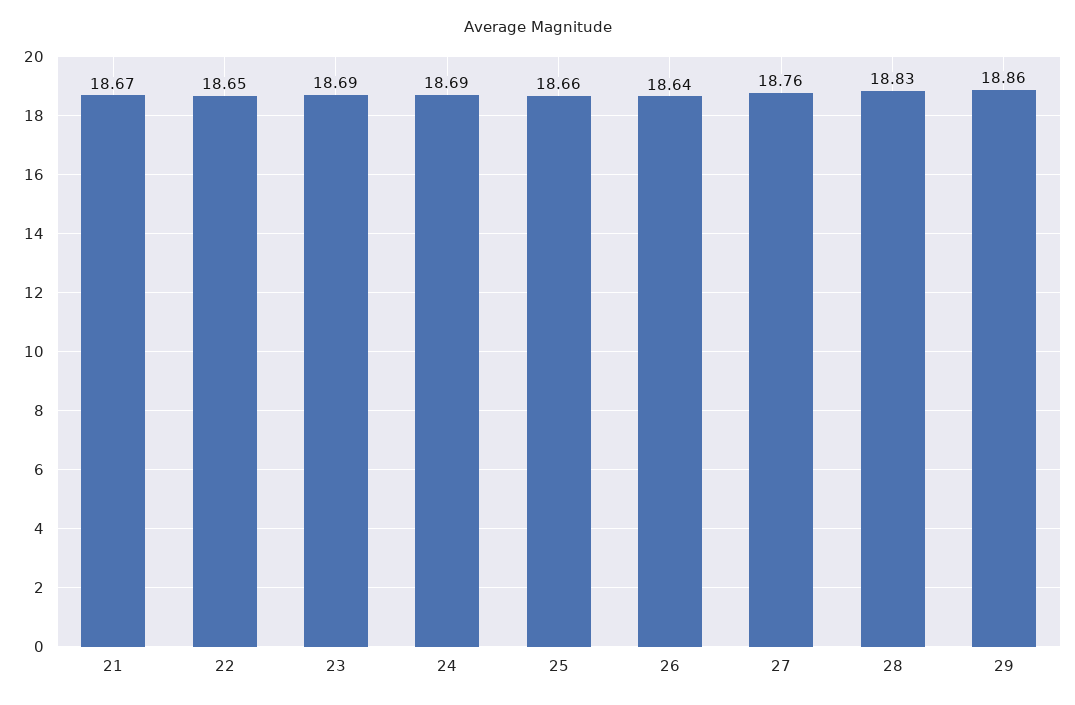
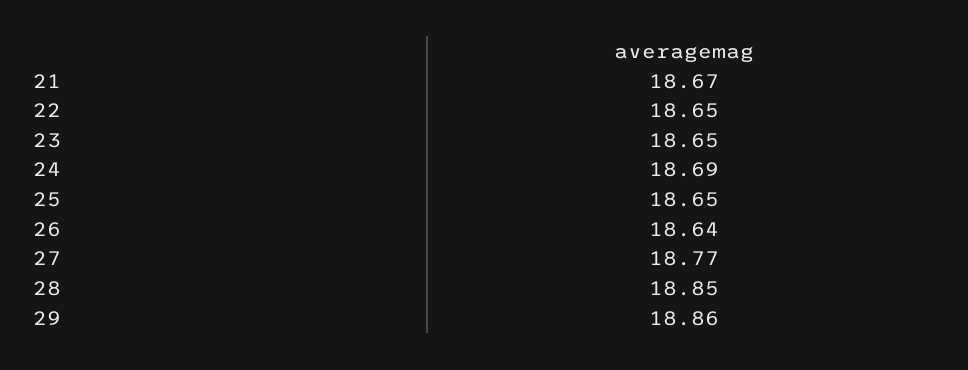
  {
    "21": 18.67,
    "22": 18.65,
-   "23": 18.69,
+   "23": 18.65,
    "24": 18.69,
-   "25": 18.66,
+   "25": 18.65,
    "26": 18.64,
-   "27": 18.76,
+   "27": 18.77,
-   "28": 18.83,
+   "28": 18.85,
    "29": 18.86
  }

